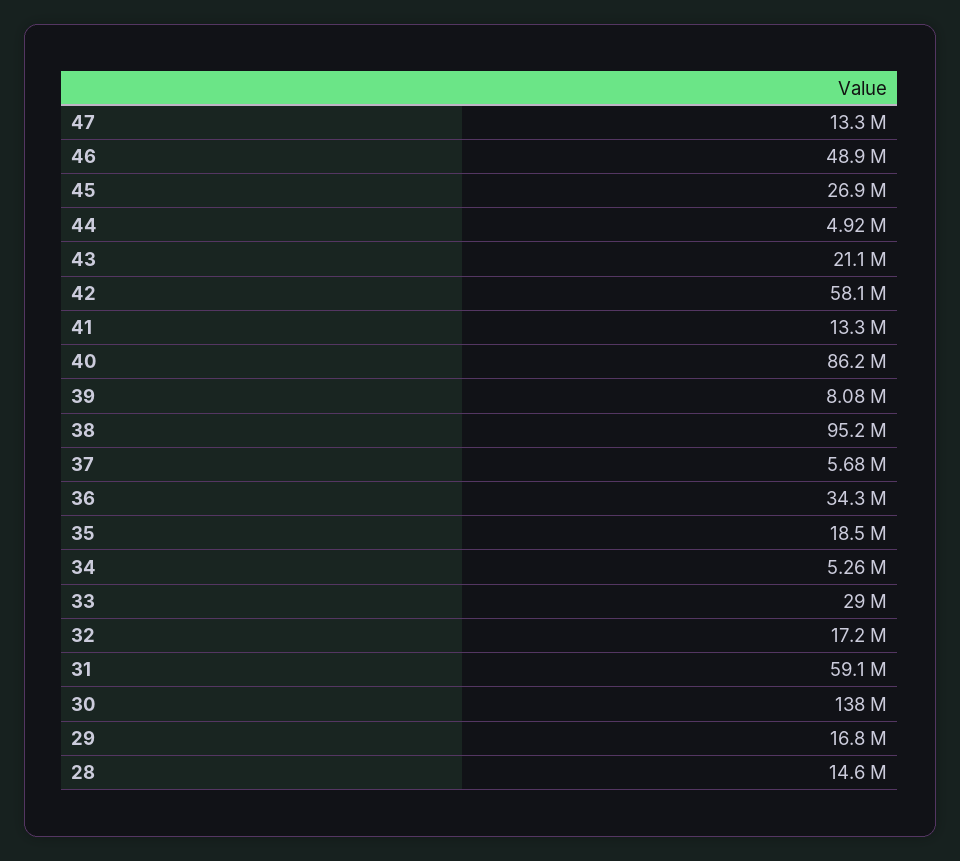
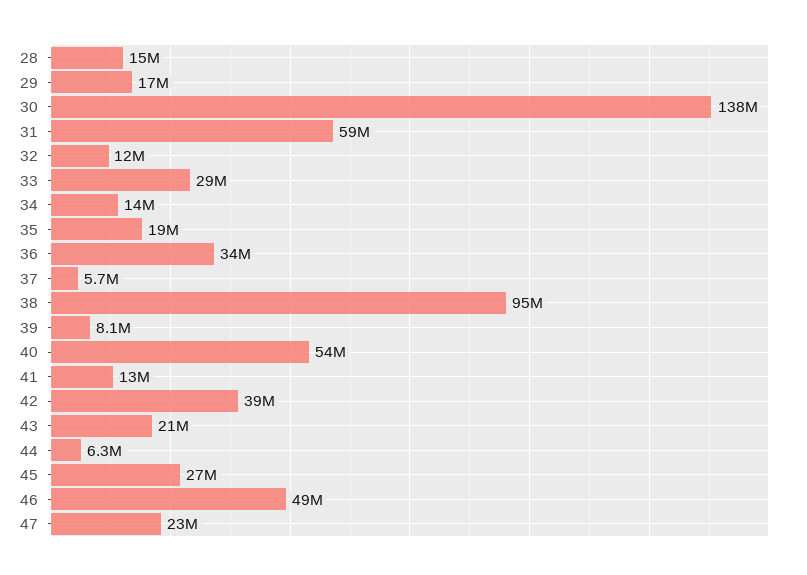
  {
-   "47": 13300000,
+   "47": 23000000,
    "46": 48900000,
    "45": 26900000,
-   "44": 4920000,
+   "44": 6300000,
    "43": 21100000,
-   "42": 58100000,
+   "42": 39000000,
    "41": 13300000,
-   "40": 86200000,
+   "40": 54000000,
    "39": 8080000,
    "38": 95200000,
    "37": 5680000,
    "36": 34300000,
    "35": 18500000,
-   "34": 5260000,
+   "34": 14000000,
    "33": 29000000,
-   "32": 17200000,
+   "32": 12000000,
    "31": 59100000,
    "30": 138000000,
    "29": 16800000,
    "28": 14600000
  }

